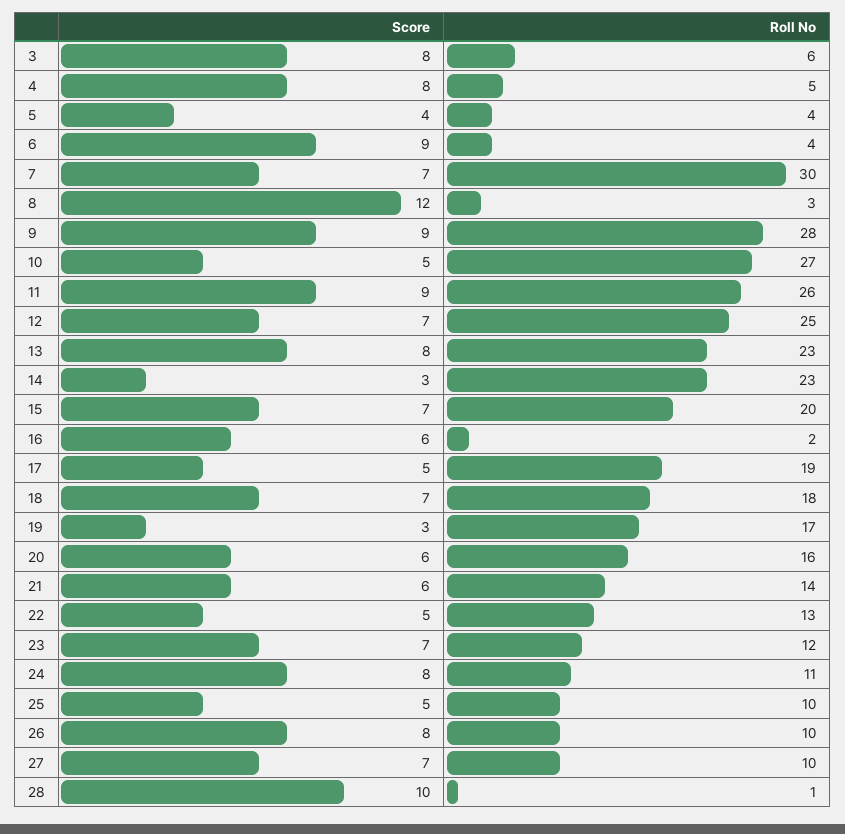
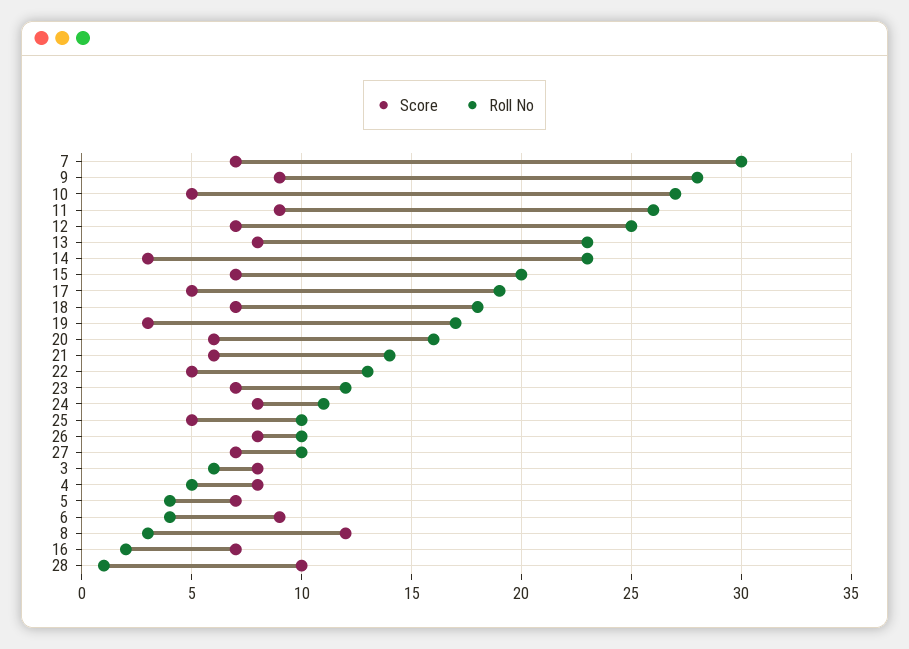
  {
    "Score": {
      "3": 8,
      "4": 8,
-     "5": 4,
+     "5": 7,
      "6": 9,
      "7": 7,
      "8": 12,
      "9": 9,
      "10": 5,
      "11": 9,
      "12": 7,
      "13": 8,
      "14": 3,
      "15": 7,
-     "16": 6,
+     "16": 7,
      "17": 5,
      "18": 7,
      "19": 3,
      "20": 6,
      "21": 6,
      "22": 5,
      "23": 7,
      "24": 8,
      "25": 5,
      "26": 8,
      "27": 7,
      "28": 10
    },
    "Roll No": {
      "3": 6,
      "4": 5,
      "5": 4,
      "6": 4,
      "7": 30,
      "8": 3,
      "9": 28,
      "10": 27,
      "11": 26,
      "12": 25,
      "13": 23,
      "14": 23,
      "15": 20,
      "16": 2,
      "17": 19,
      "18": 18,
      "19": 17,
      "20": 16,
      "21": 14,
      "22": 13,
      "23": 12,
      "24": 11,
      "25": 10,
      "26": 10,
      "27": 10,
      "28": 1
    }
  }

